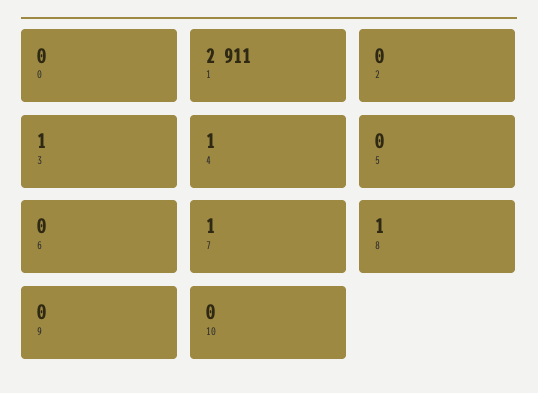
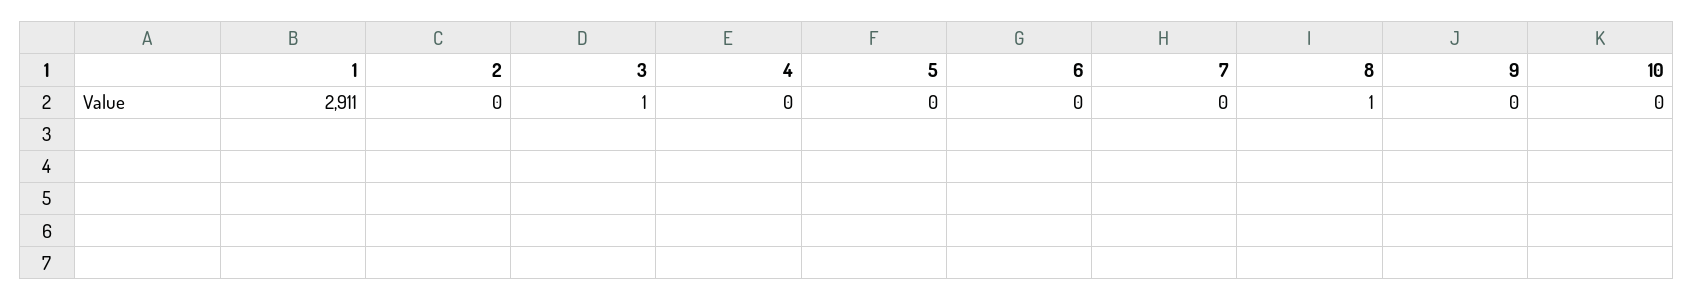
  {
-   "0": 0,
    "1": 2911,
    "2": 0,
    "3": 1,
-   "4": 1,
+   "4": 0,
    "5": 0,
    "6": 0,
-   "7": 1,
+   "7": 0,
    "8": 1,
    "9": 0,
    "10": 0
  }

